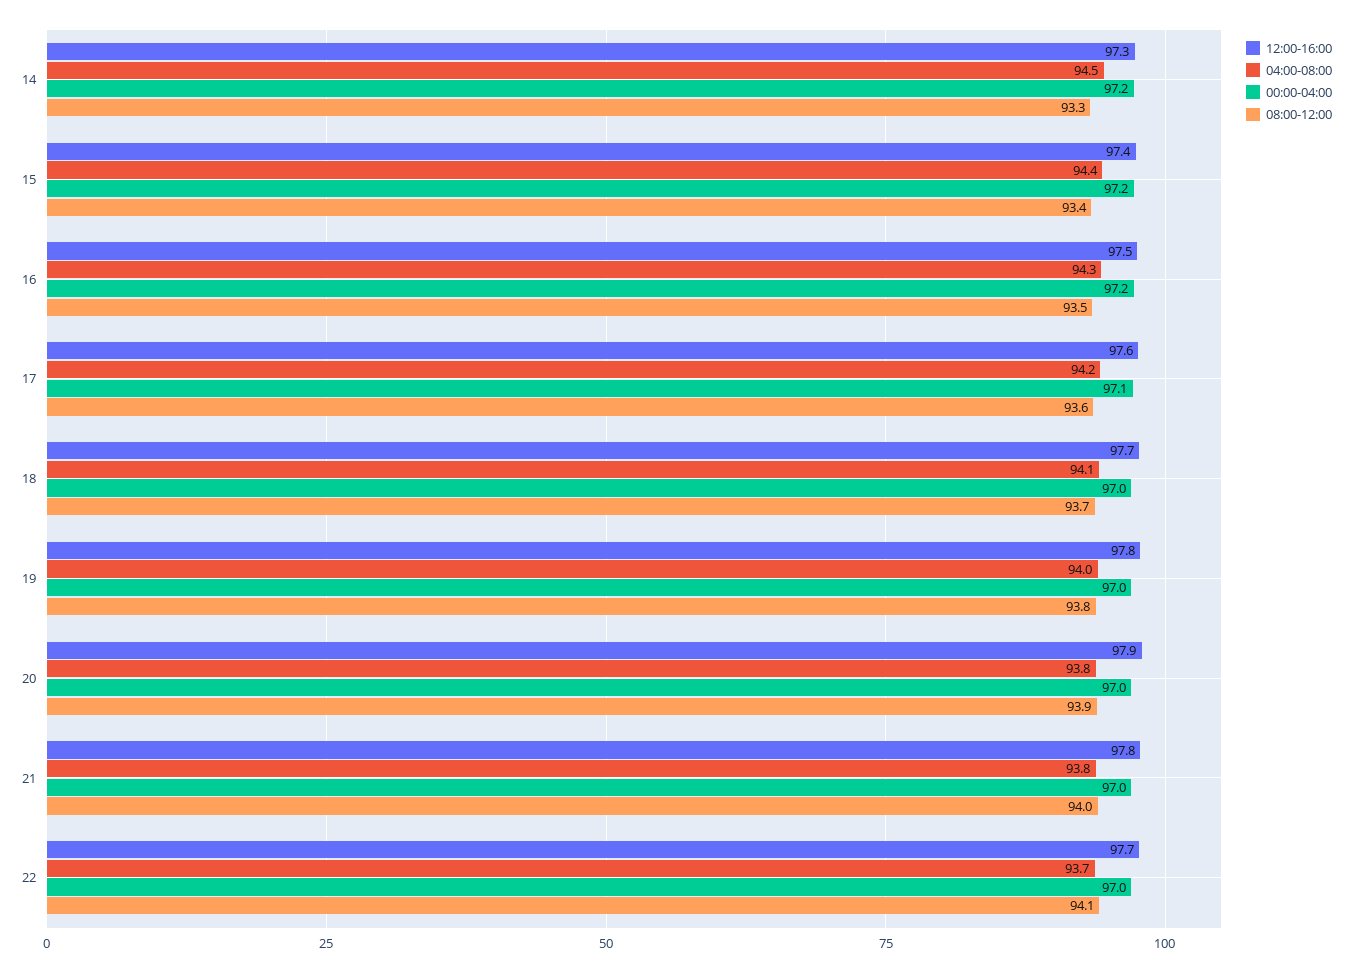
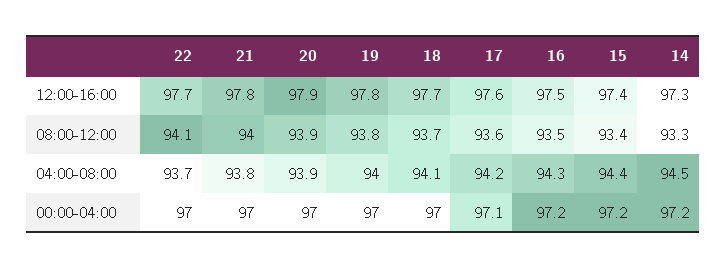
  {
    "12:00-16:00": {
      "14": 97.3,
      "15": 97.4,
      "16": 97.5,
      "17": 97.6,
      "18": 97.7,
      "19": 97.8,
      "20": 97.9,
      "21": 97.8,
      "22": 97.7
    },
    "04:00-08:00": {
      "14": 94.5,
      "15": 94.4,
      "16": 94.3,
      "17": 94.2,
      "18": 94.1,
      "19": 94,
-     "20": 93.8,
+     "20": 93.9,
      "21": 93.8,
      "22": 93.7
    },
    "00:00-04:00": {
      "14": 97.2,
      "15": 97.2,
      "16": 97.2,
      "17": 97.1,
      "18": 97,
      "19": 97,
      "20": 97,
      "21": 97,
      "22": 97
    },
    "08:00-12:00": {
      "14": 93.3,
      "15": 93.4,
      "16": 93.5,
      "17": 93.6,
      "18": 93.7,
      "19": 93.8,
      "20": 93.9,
      "21": 94,
      "22": 94.1
    }
  }

